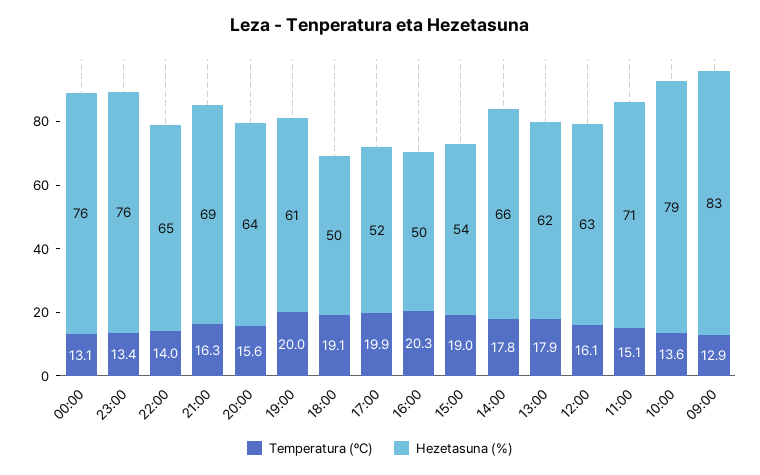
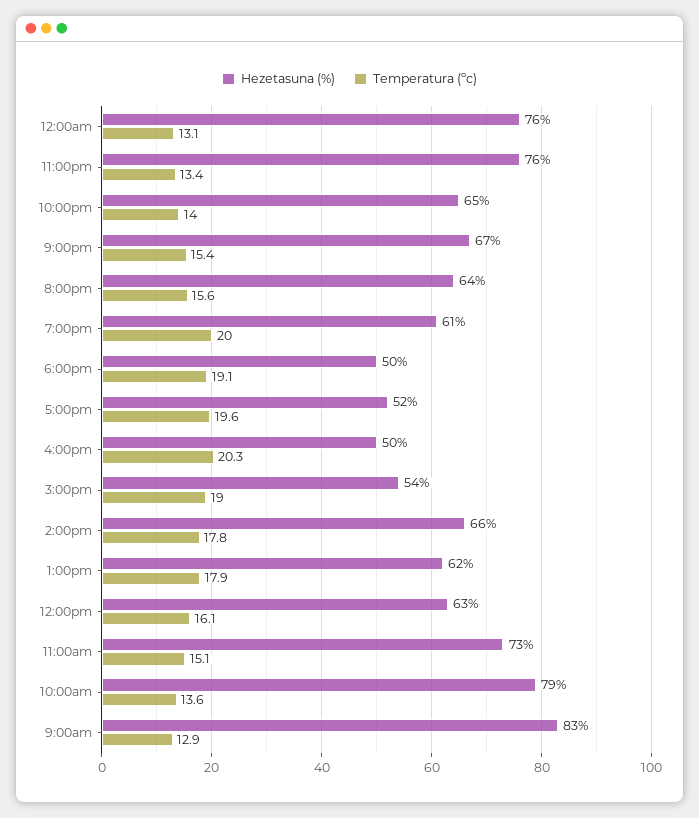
  {
    "Temperatura (ºC)": {
      "00:00": 13.1,
      "23:00": 13.4,
      "22:00": 14,
-     "21:00": 16.3,
+     "21:00": 15.4,
      "20:00": 15.6,
      "19:00": 20,
      "18:00": 19.1,
-     "17:00": 19.9,
+     "17:00": 19.6,
      "16:00": 20.3,
      "15:00": 19,
      "14:00": 17.8,
      "13:00": 17.9,
      "12:00": 16.1,
      "11:00": 15.1,
      "10:00": 13.6,
      "09:00": 12.9
    },
    "Hezetasuna (%)": {
      "00:00": 76,
      "23:00": 76,
      "22:00": 65,
-     "21:00": 69,
+     "21:00": 67,
      "20:00": 64,
      "19:00": 61,
      "18:00": 50,
      "17:00": 52,
      "16:00": 50,
      "15:00": 54,
      "14:00": 66,
      "13:00": 62,
      "12:00": 63,
-     "11:00": 71,
+     "11:00": 73,
      "10:00": 79,
      "09:00": 83
    }
  }

